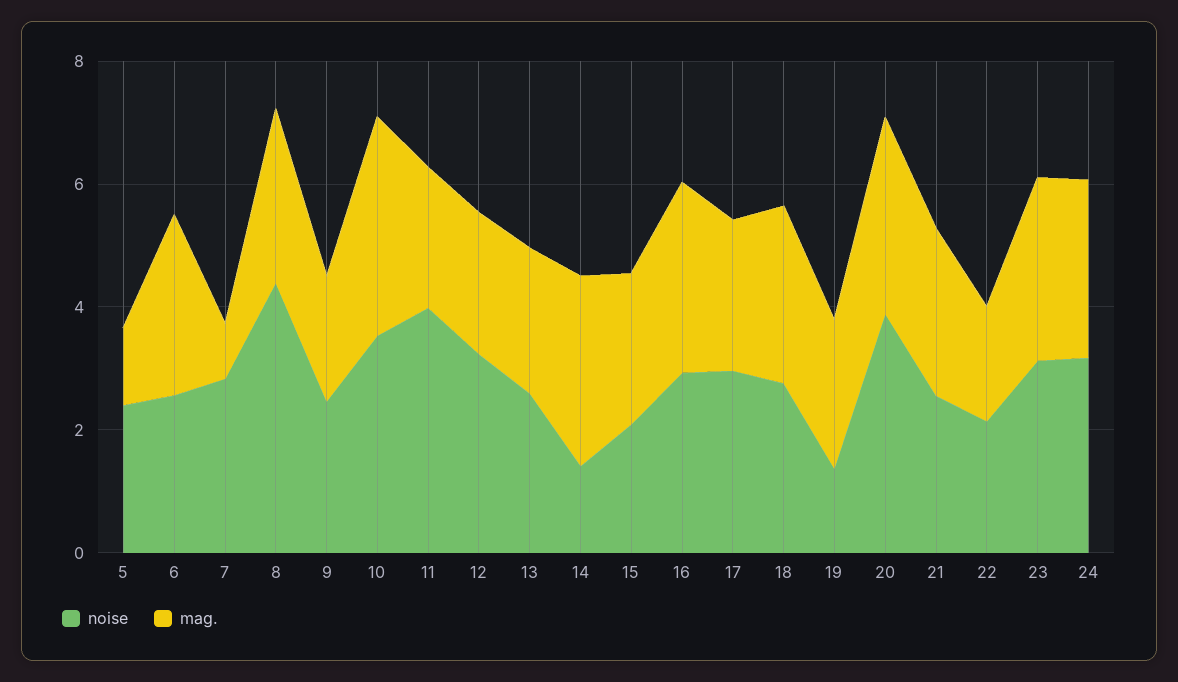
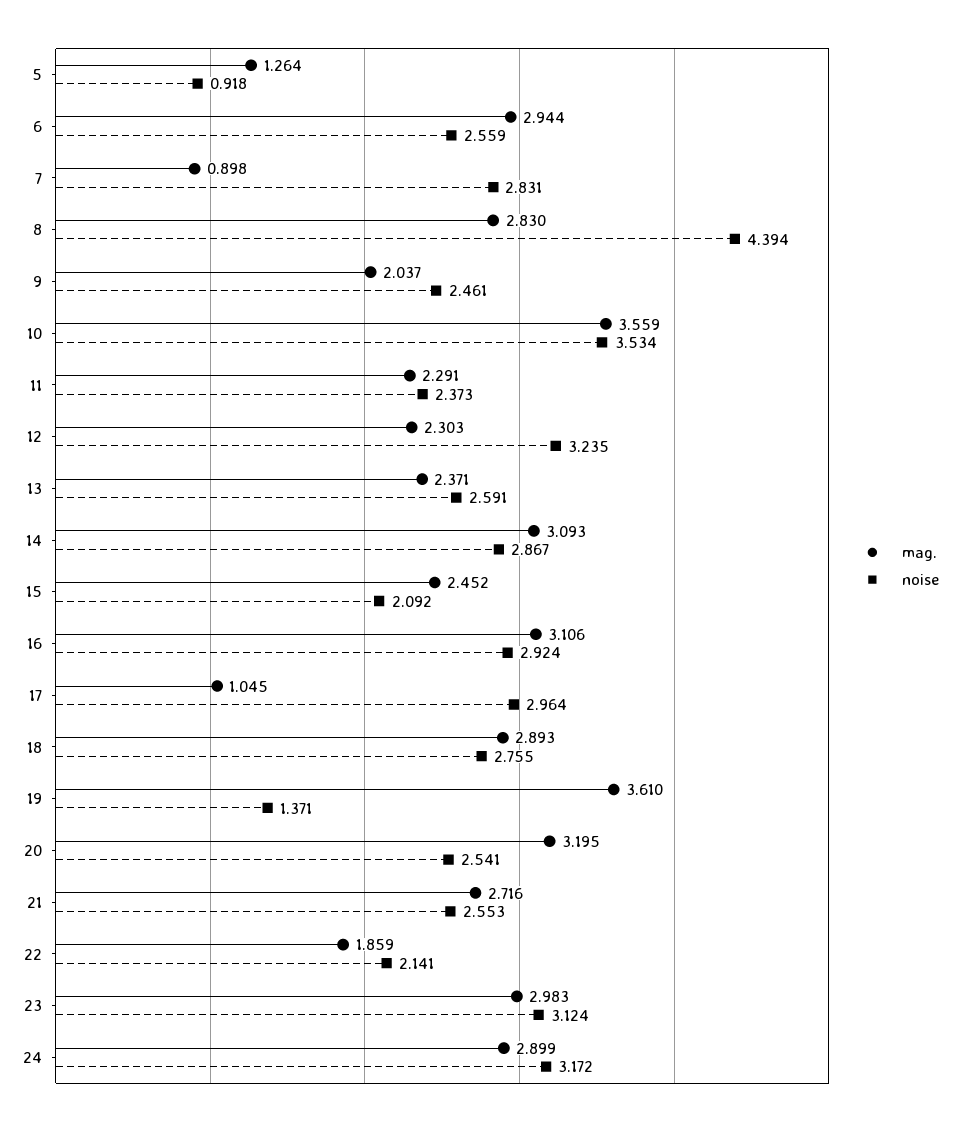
  {
    "noise": {
-     "5": 2.5,
+     "5": 0.918,
      "6": 2.559,
      "7": 2.831,
      "8": 4.394,
      "9": 2.461,
      "10": 3.534,
-     "11": 4,
+     "11": 2.373,
      "12": 3.235,
      "13": 2.591,
-     "14": 1.5,
+     "14": 2.867,
      "15": 2.092,
      "16": 2.924,
      "17": 2.964,
      "18": 2.755,
      "19": 1.371,
-     "20": 4,
+     "20": 2.541,
      "21": 2.553,
      "22": 2.141,
      "23": 3.124,
      "24": 3.172
    },
    "mag.": {
      "5": 1.264,
      "6": 2.944,
      "7": 0.898,
      "8": 2.83,
      "9": 2.037,
      "10": 3.559,
      "11": 2.291,
      "12": 2.303,
      "13": 2.371,
      "14": 3.093,
      "15": 2.452,
      "16": 3.106,
-     "17": 2.5,
+     "17": 1.045,
      "18": 2.893,
-     "19": 2.5,
+     "19": 3.61,
      "20": 3.195,
      "21": 2.716,
      "22": 1.859,
      "23": 2.983,
      "24": 2.899
    }
  }

